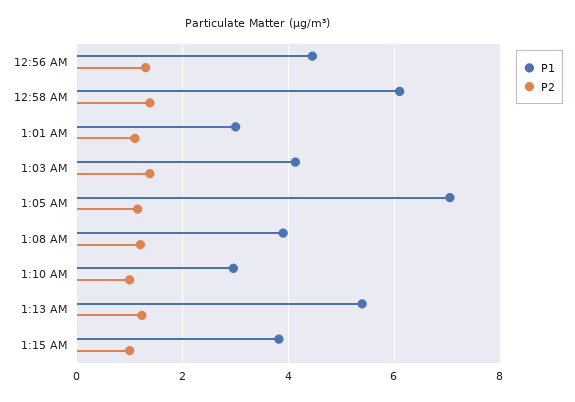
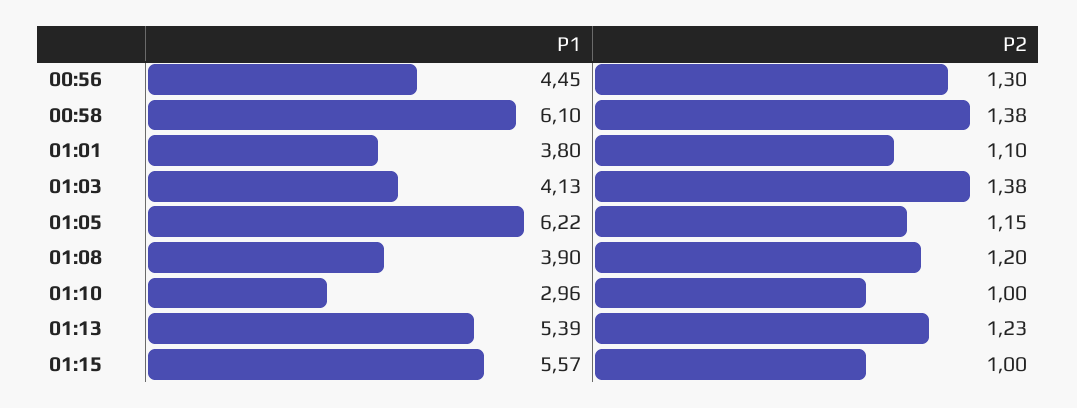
  {
    "P1": {
      "12:56 AM": 4.45,
      "12:58 AM": 6.1,
-     "1:01 AM": 3,
+     "1:01 AM": 3.8,
      "1:03 AM": 4.13,
-     "1:05 AM": 7,
+     "1:05 AM": 6.22,
      "1:08 AM": 3.9,
      "1:10 AM": 2.96,
      "1:13 AM": 5.39,
-     "1:15 AM": 3.8
+     "1:15 AM": 5.57
    },
    "P2": {
      "12:56 AM": 1.3,
      "12:58 AM": 1.38,
      "1:01 AM": 1.1,
      "1:03 AM": 1.38,
      "1:05 AM": 1.15,
      "1:08 AM": 1.2,
      "1:10 AM": 1,
      "1:13 AM": 1.23,
      "1:15 AM": 1
    }
  }

